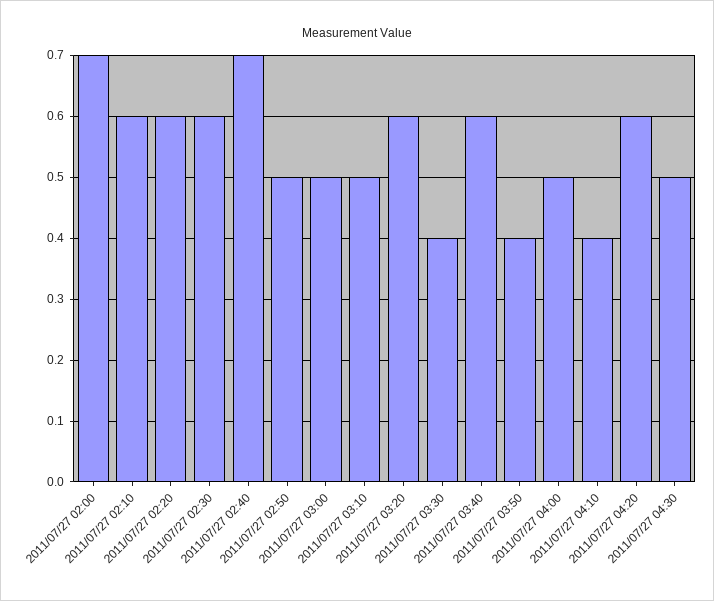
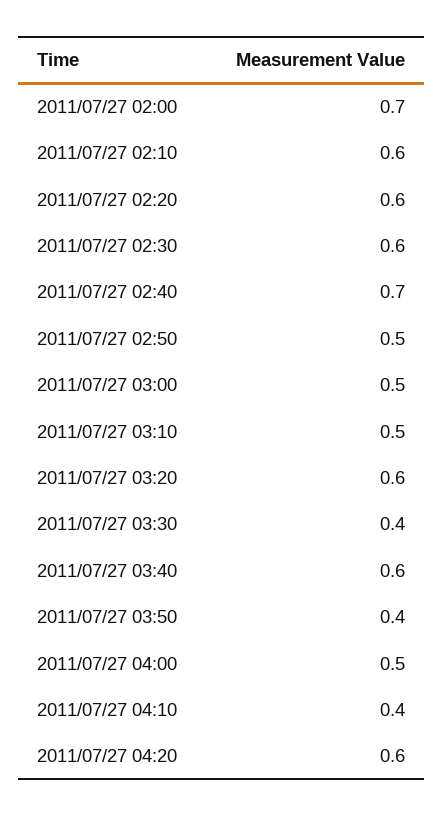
  {
    "2011/07/27 02:00": 0.7,
    "2011/07/27 02:10": 0.6,
    "2011/07/27 02:20": 0.6,
    "2011/07/27 02:30": 0.6,
    "2011/07/27 02:40": 0.7,
    "2011/07/27 02:50": 0.5,
    "2011/07/27 03:00": 0.5,
    "2011/07/27 03:10": 0.5,
    "2011/07/27 03:20": 0.6,
    "2011/07/27 03:30": 0.4,
    "2011/07/27 03:40": 0.6,
    "2011/07/27 03:50": 0.4,
    "2011/07/27 04:00": 0.5,
    "2011/07/27 04:10": 0.4,
-   "2011/07/27 04:20": 0.6,
+   "2011/07/27 04:20": 0.6
-   "2011/07/27 04:30": 0.5
  }

